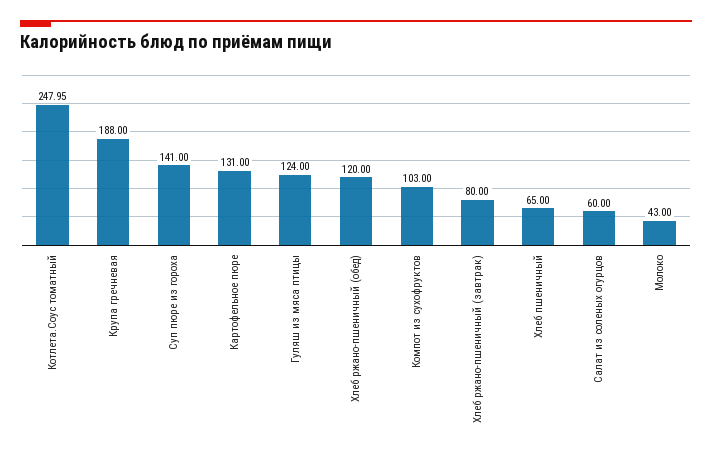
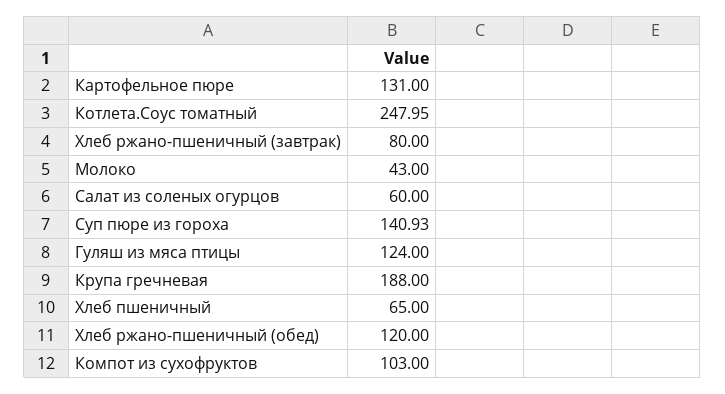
  {
    "Котлета.Соус томатный": 247.95,
    "Крупа гречневая": 188,
-   "Суп пюре из гороха": 141,
+   "Суп пюре из гороха": 140.93,
    "Картофельное пюре": 131,
    "Гуляш из мяса птицы": 124,
    "Хлеб ржано-пшеничный (обед)": 120,
    "Компот из сухофруктов": 103,
    "Хлеб ржано-пшеничный (завтрак)": 80,
    "Хлеб пшеничный": 65,
    "Салат из соленых огурцов": 60,
    "Молоко": 43
  }

